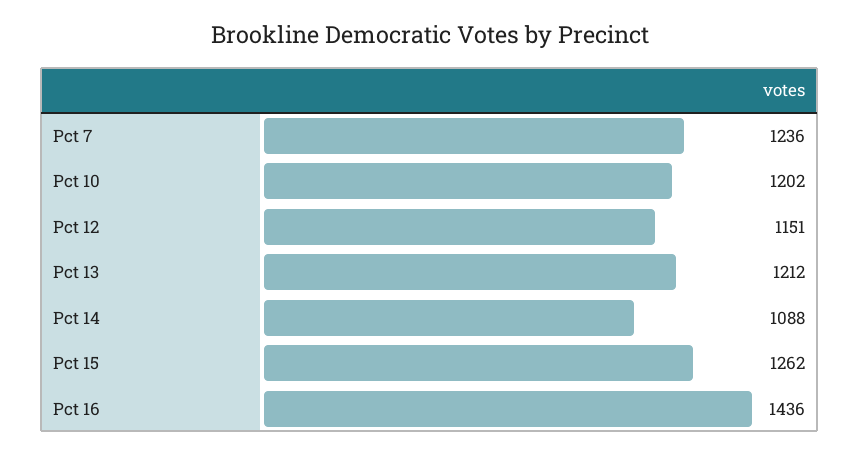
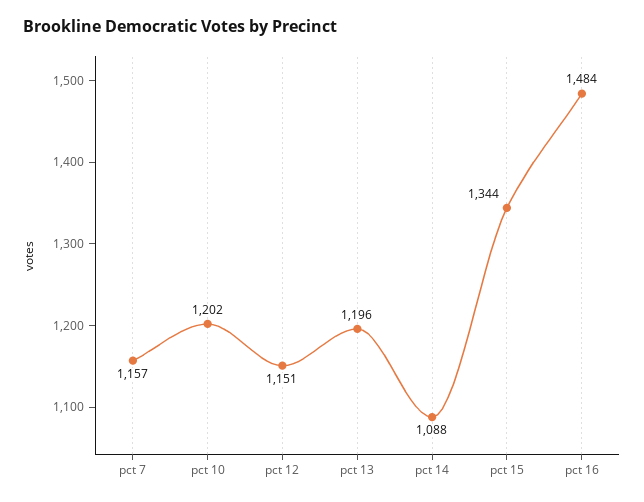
  {
-   "Pct 7": 1236,
+   "Pct 7": 1157,
    "Pct 10": 1202,
    "Pct 12": 1151,
-   "Pct 13": 1212,
+   "Pct 13": 1196,
    "Pct 14": 1088,
-   "Pct 15": 1262,
+   "Pct 15": 1344,
-   "Pct 16": 1436
+   "Pct 16": 1484
  }

